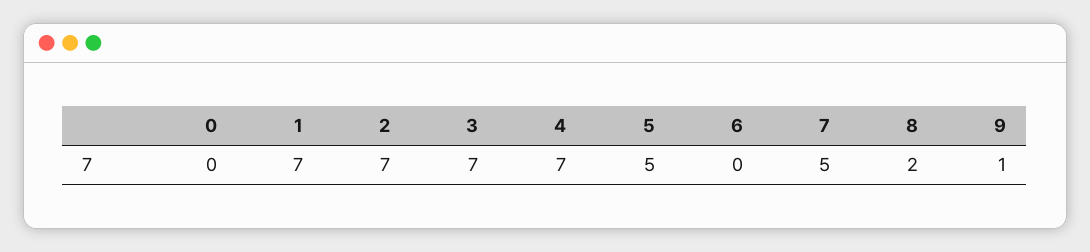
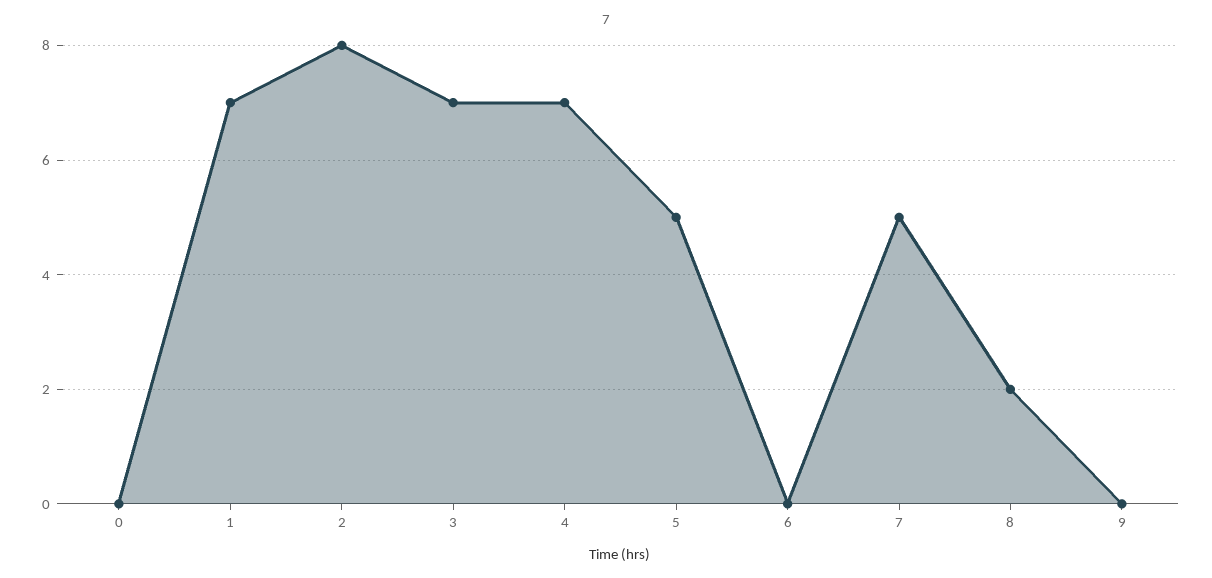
  {
    "0": 0,
    "1": 7,
-   "2": 7,
+   "2": 8,
    "3": 7,
    "4": 7,
    "5": 5,
    "6": 0,
    "7": 5,
    "8": 2,
-   "9": 1
+   "9": 0
  }

